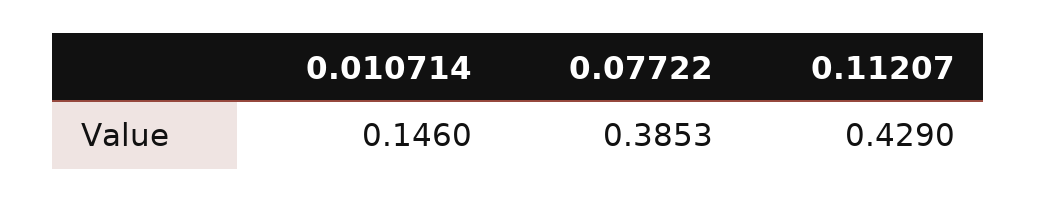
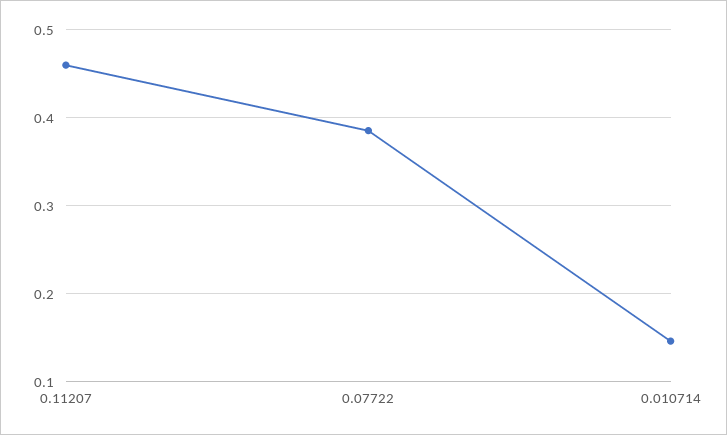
  {
    "0.010714": 0.146,
    "0.07722": 0.3853,
-   "0.11207": 0.429
+   "0.11207": 0.46
  }

